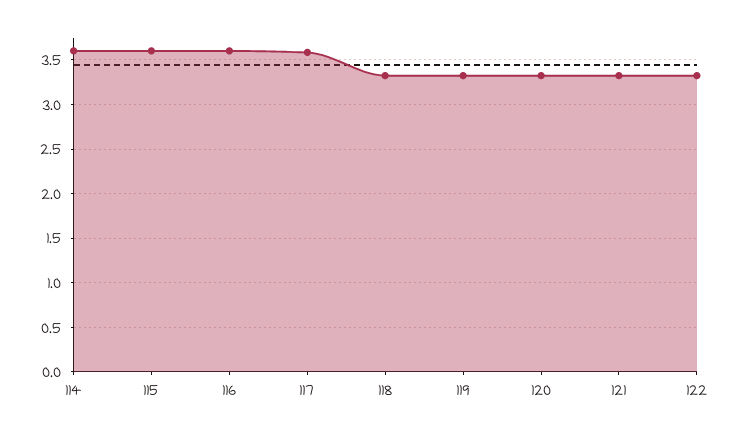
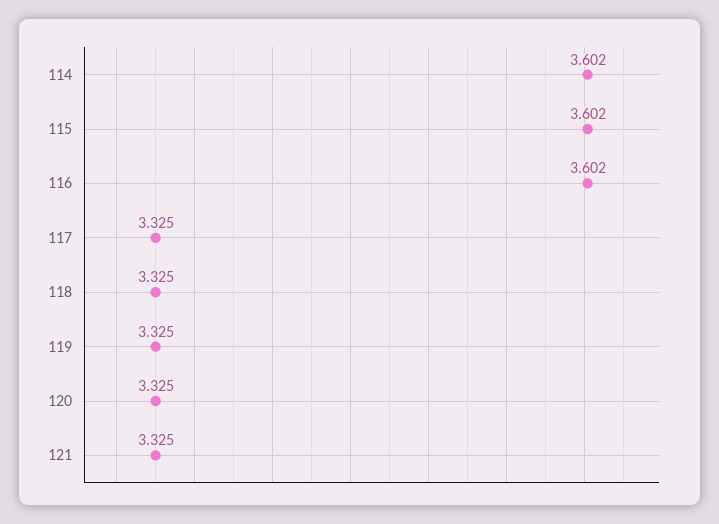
  {
    "114": 3.602,
    "115": 3.602,
    "116": 3.602,
-   "117": 3.6,
+   "117": 3.325,
    "118": 3.325,
    "119": 3.325,
    "120": 3.325,
-   "121": 3.325,
+   "121": 3.325
-   "122": 3.3
  }

